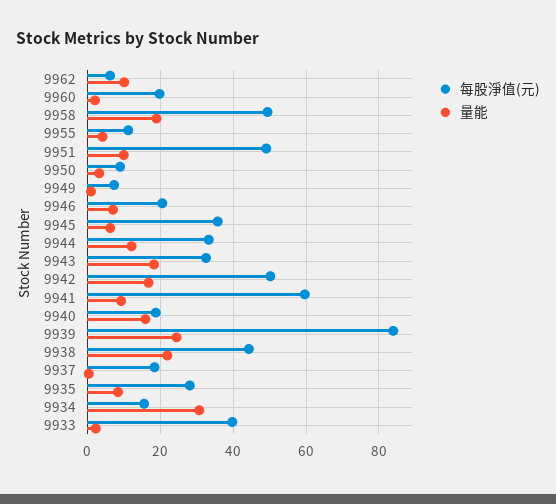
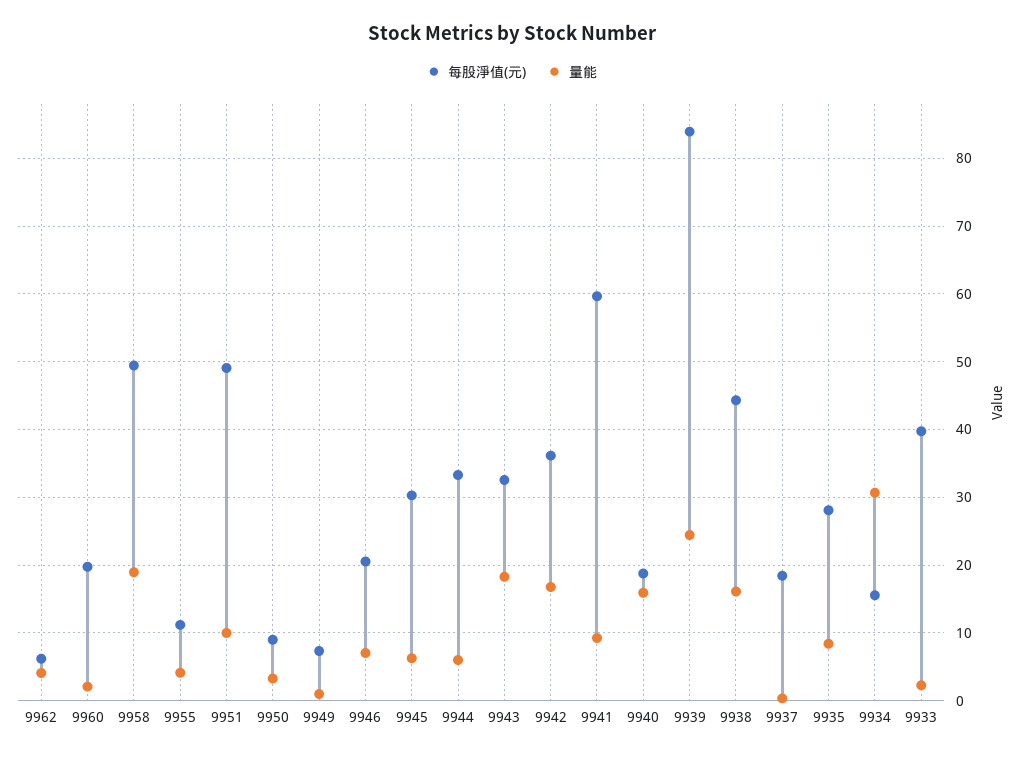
  {
    "每股淨值(元)": {
      "9962": 6,
      "9960": 20,
      "9958": 49,
      "9955": 11,
      "9951": 49,
      "9950": 9,
      "9949": 7,
      "9946": 21,
-     "9945": 36,
+     "9945": 30,
      "9944": 33,
      "9943": 33,
-     "9942": 50,
+     "9942": 36,
      "9941": 60,
      "9940": 19,
      "9939": 84,
      "9938": 44,
      "9937": 18,
      "9935": 28,
      "9934": 16,
      "9933": 40
    },
    "量能": {
-     "9962": 10,
+     "9962": 4,
      "9960": 2,
      "9958": 19,
      "9955": 4,
      "9951": 10,
      "9950": 3,
      "9949": 1,
      "9946": 7,
      "9945": 6,
-     "9944": 12,
+     "9944": 6,
      "9943": 18,
      "9942": 17,
      "9941": 9,
      "9940": 16,
      "9939": 24,
-     "9938": 22,
+     "9938": 16,
      "9937": 0,
      "9935": 8,
      "9934": 31,
      "9933": 2
    }
  }

